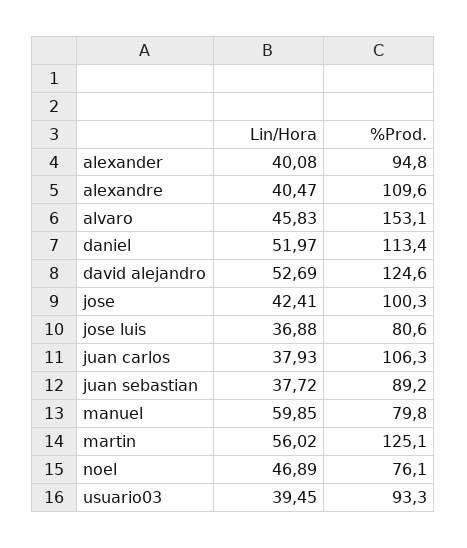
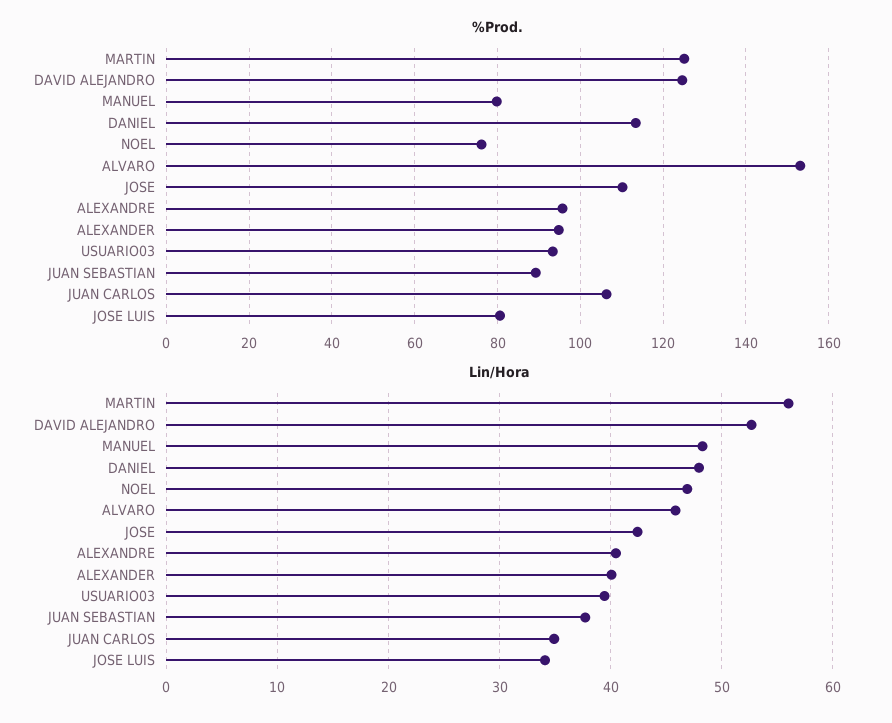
  {
    "Lin/Hora": {
      "alexander": 40.08,
      "alexandre": 40.47,
      "alvaro": 45.83,
-     "daniel": 51.97,
+     "daniel": 48,
      "david alejandro": 52.69,
      "jose": 42.41,
-     "jose luis": 36.88,
+     "jose luis": 34,
-     "juan carlos": 37.93,
+     "juan carlos": 35,
      "juan sebastian": 37.72,
-     "manuel": 59.85,
+     "manuel": 48,
      "martin": 56.02,
      "noel": 46.89,
      "usuario03": 39.45
    },
    "%Prod.": {
      "alexander": 94.8,
-     "alexandre": 109.6,
+     "alexandre": 96,
      "alvaro": 153.1,
      "daniel": 113.4,
      "david alejandro": 124.6,
-     "jose": 100.3,
+     "jose": 110,
      "jose luis": 80.6,
      "juan carlos": 106.3,
      "juan sebastian": 89.2,
      "manuel": 79.8,
      "martin": 125.1,
      "noel": 76.1,
      "usuario03": 93.3
    }
  }

